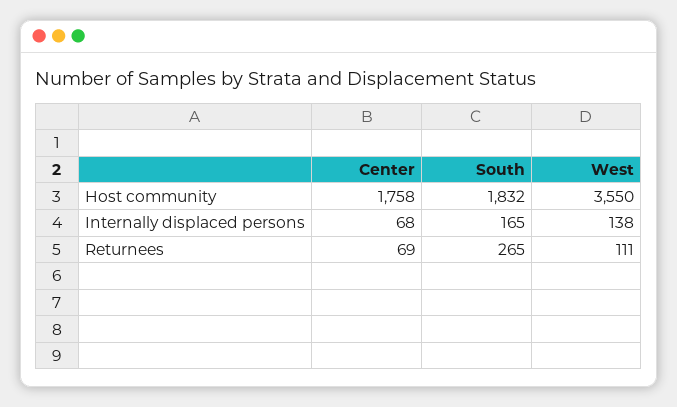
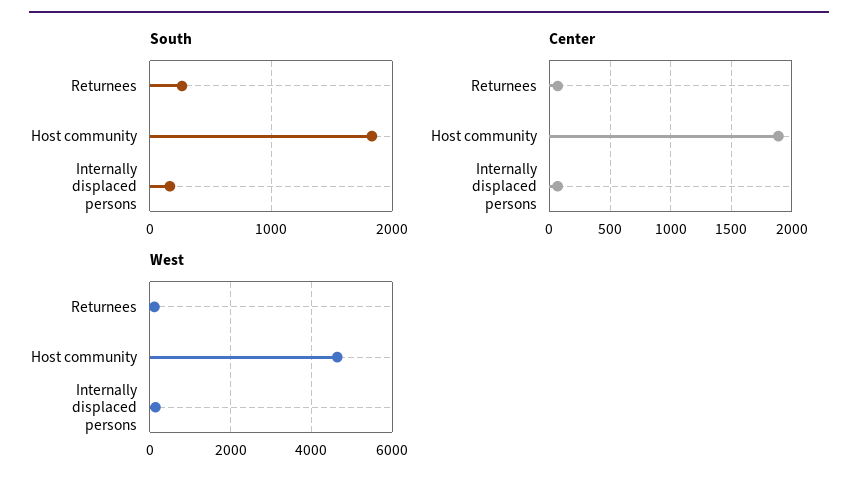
  {
    "Center": {
-     "Host community": 1758,
+     "Host community": 1900,
      "Internally displaced persons": 68,
      "Returnees": 69
    },
    "South": {
      "Host community": 1832,
      "Internally displaced persons": 165,
      "Returnees": 265
    },
    "West": {
-     "Host community": 3550,
+     "Host community": 4600,
      "Internally displaced persons": 138,
      "Returnees": 111
    }
  }

